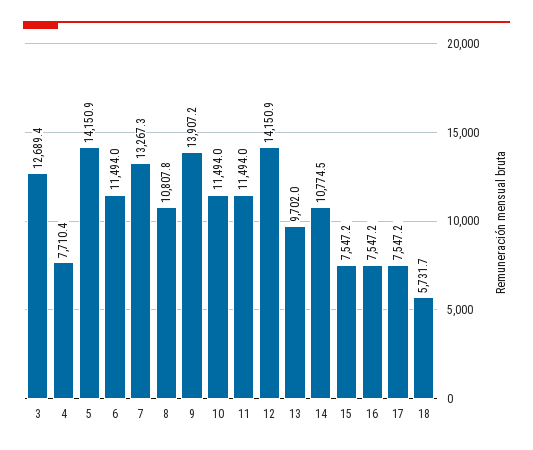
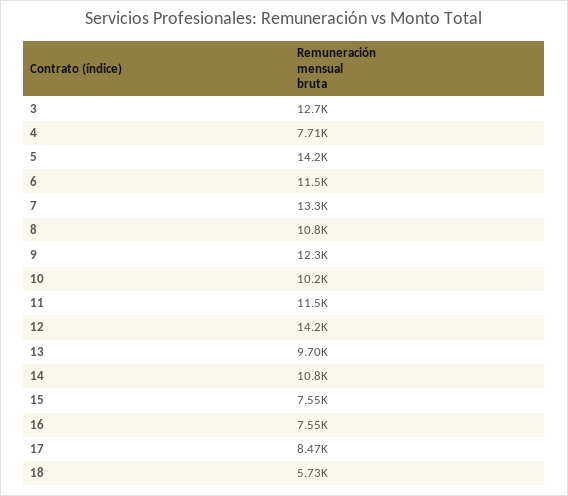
  {
    "3": 12689.4,
    "4": 7710.4,
    "5": 14150.9,
    "6": 11494,
    "7": 13267.3,
    "8": 10807.8,
-   "9": 13907.2,
+   "9": 12300,
-   "10": 11494,
+   "10": 10200,
    "11": 11494,
    "12": 14150.9,
    "13": 9702,
    "14": 10774.5,
    "15": 7547.2,
    "16": 7547.2,
-   "17": 7547.2,
+   "17": 8470,
    "18": 5731.7
  }

